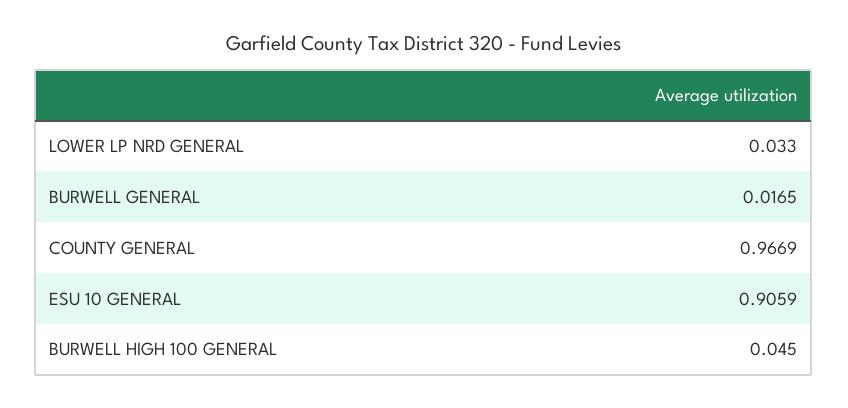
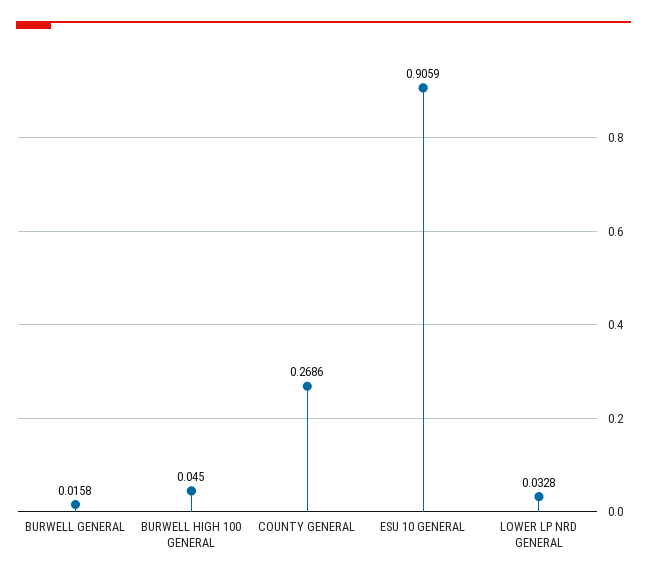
  {
-   "LOWER LP NRD GENERAL": 0.033,
+   "LOWER LP NRD GENERAL": 0.0328,
-   "BURWELL GENERAL": 0.0165,
+   "BURWELL GENERAL": 0.0158,
-   "COUNTY GENERAL": 0.9669,
+   "COUNTY GENERAL": 0.2686,
    "ESU 10 GENERAL": 0.9059,
    "BURWELL HIGH 100 GENERAL": 0.045
  }

